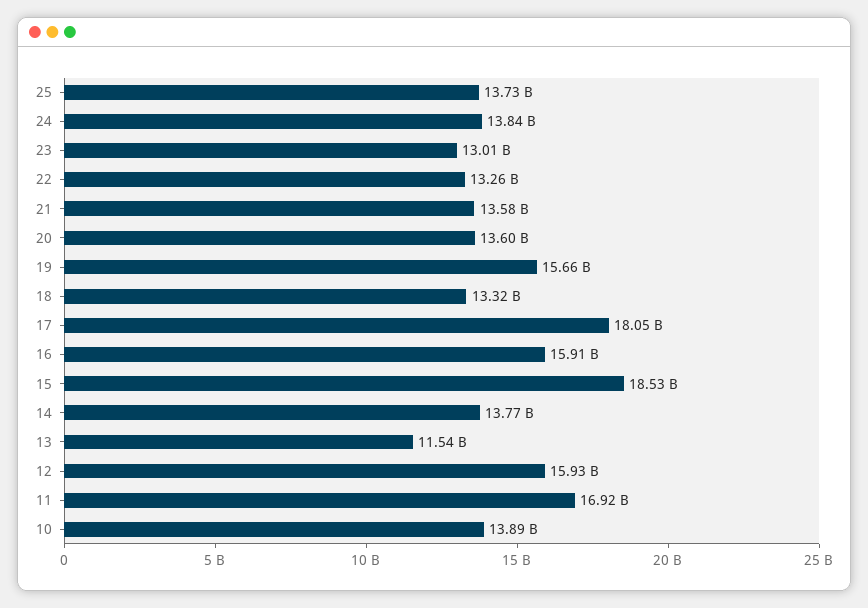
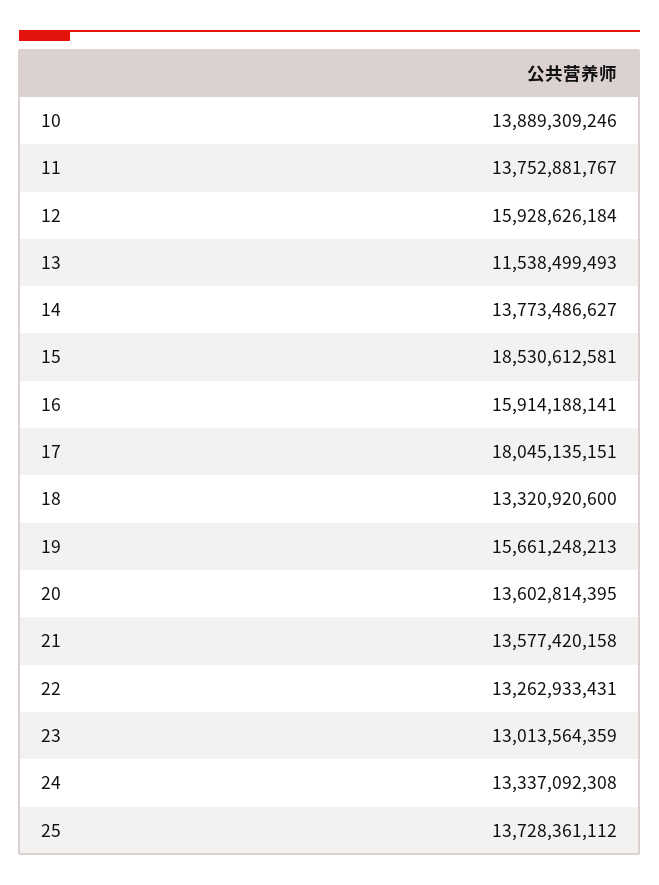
  {
    "25": 13728361112,
-   "24": 13840000000,
+   "24": 13337092308,
    "23": 13013564359,
    "22": 13262933431,
    "21": 13577420158,
    "20": 13602814395,
    "19": 15661248213,
    "18": 13320920600,
    "17": 18045135151,
    "16": 15914188141,
    "15": 18530612581,
    "14": 13773486627,
    "13": 11538499493,
    "12": 15928626184,
-   "11": 16920000000,
+   "11": 13752881767,
    "10": 13889309246
  }

